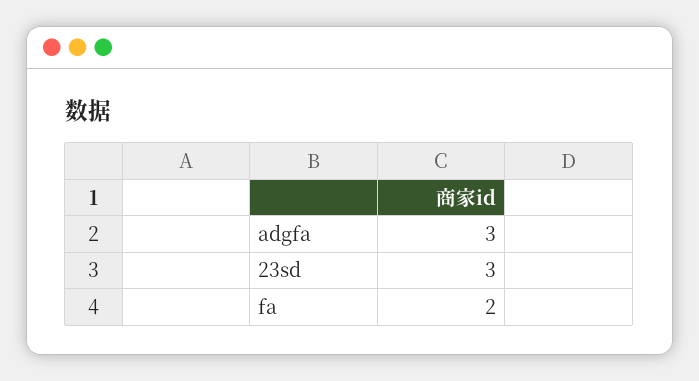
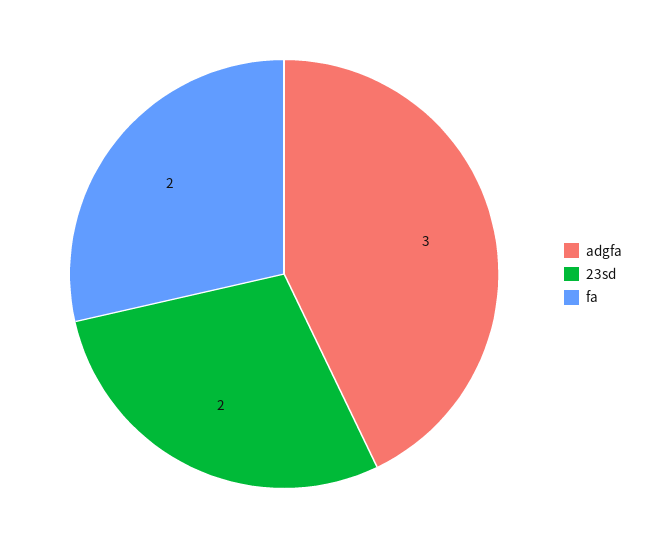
  {
    "adgfa": 3,
-   "23sd": 3,
+   "23sd": 2,
    "fa": 2
  }

